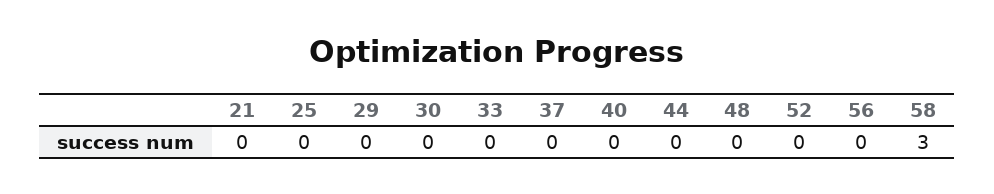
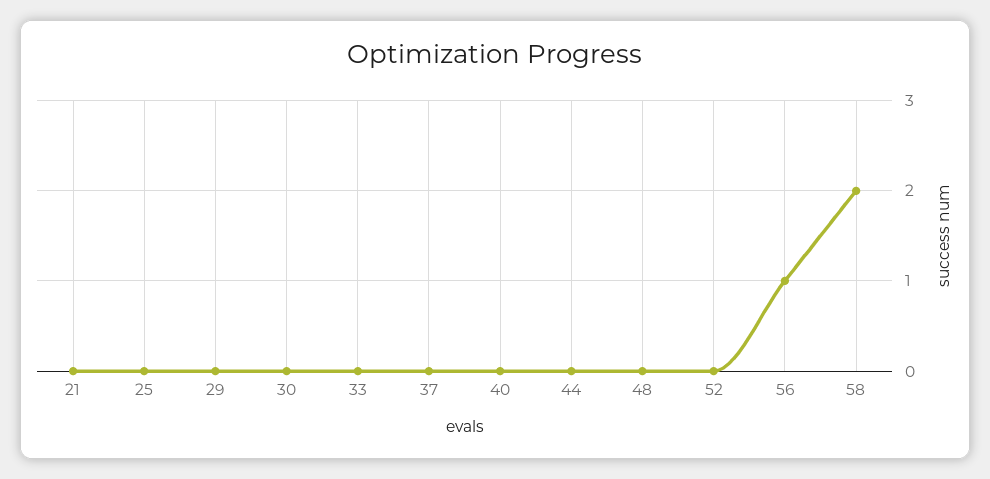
  {
    "21": 0,
    "25": 0,
    "29": 0,
    "30": 0,
    "33": 0,
    "37": 0,
    "40": 0,
    "44": 0,
    "48": 0,
    "52": 0,
-   "56": 0,
+   "56": 1,
-   "58": 3
+   "58": 2
  }

